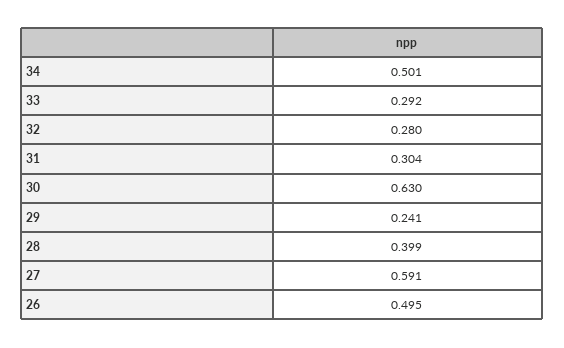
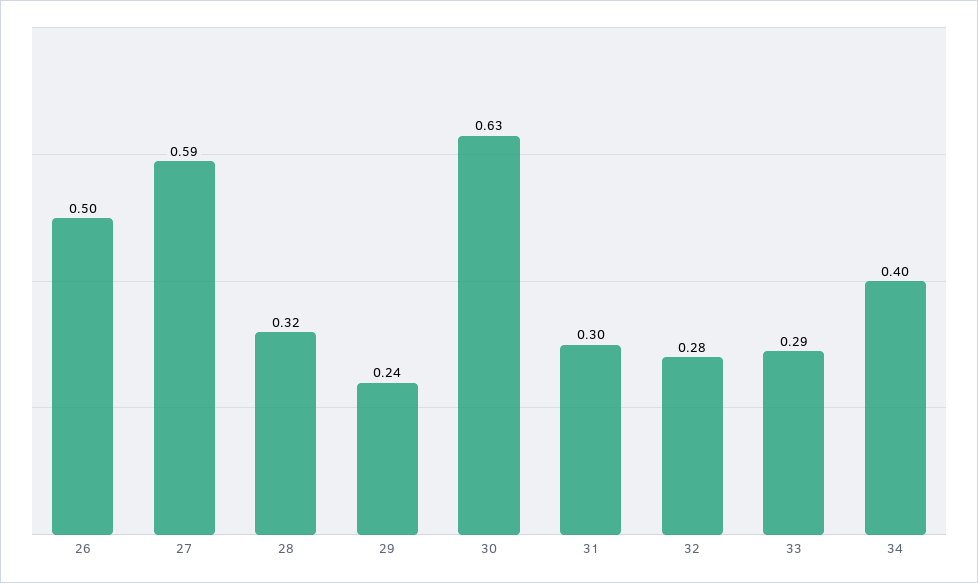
  {
-   "34": 0.501,
+   "34": 0.4,
    "33": 0.292,
    "32": 0.28,
    "31": 0.304,
    "30": 0.63,
    "29": 0.241,
-   "28": 0.399,
+   "28": 0.32,
    "27": 0.591,
    "26": 0.495
  }

